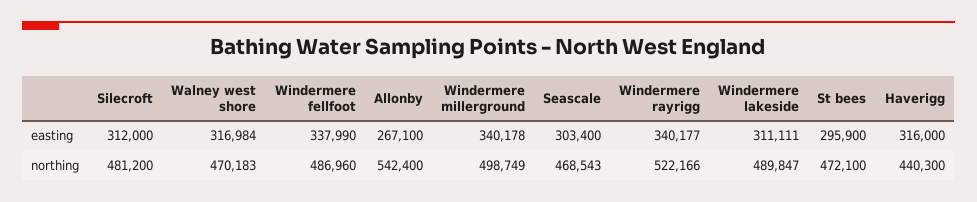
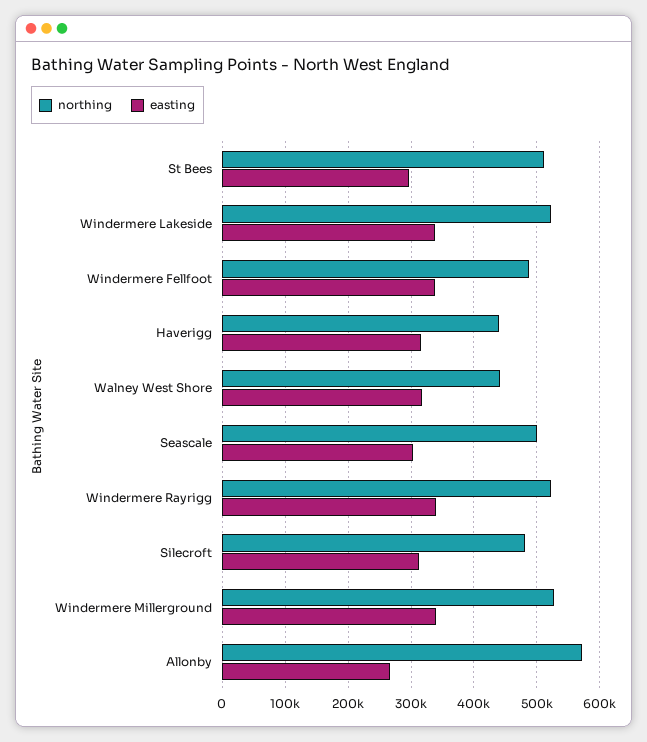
  {
    "easting": {
      "Silecroft": 312000,
      "Walney west shore": 316984,
      "Windermere fellfoot": 337990,
      "Allonby": 267100,
      "Windermere millerground": 340178,
      "Seascale": 303400,
      "Windermere rayrigg": 340177,
-     "Windermere lakeside": 311111,
+     "Windermere lakeside": 340000,
      "St bees": 295900,
      "Haverigg": 316000
    },
    "northing": {
      "Silecroft": 481200,
-     "Walney west shore": 470183,
+     "Walney west shore": 440000,
      "Windermere fellfoot": 486960,
-     "Allonby": 542400,
+     "Allonby": 570000,
-     "Windermere millerground": 498749,
+     "Windermere millerground": 530000,
-     "Seascale": 468543,
+     "Seascale": 500000,
      "Windermere rayrigg": 522166,
-     "Windermere lakeside": 489847,
+     "Windermere lakeside": 520000,
-     "St bees": 472100,
+     "St bees": 510000,
      "Haverigg": 440300
    }
  }

